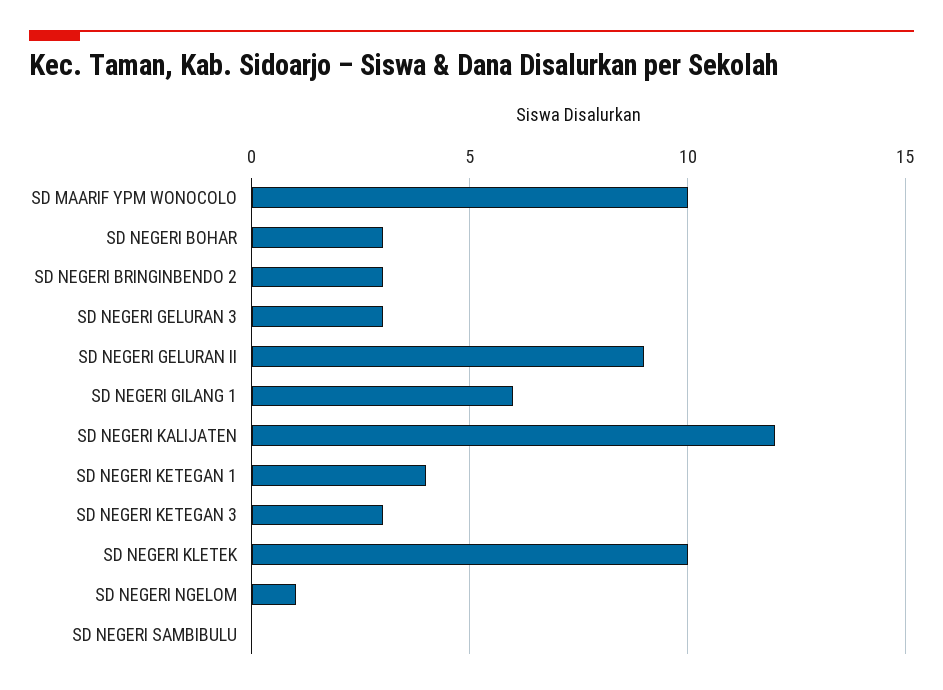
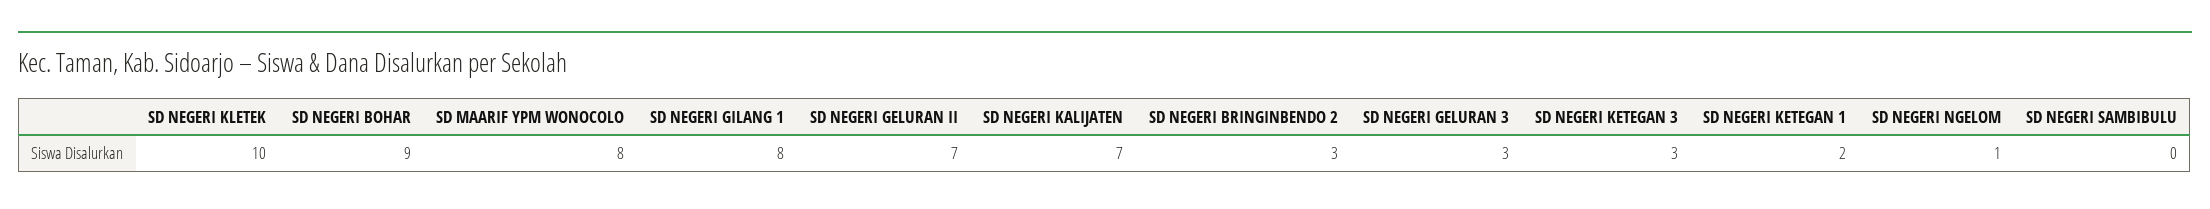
  {
-   "SD MAARIF YPM WONOCOLO": 10,
+   "SD MAARIF YPM WONOCOLO": 8,
-   "SD NEGERI BOHAR": 3,
+   "SD NEGERI BOHAR": 9,
    "SD NEGERI BRINGINBENDO 2": 3,
    "SD NEGERI GELURAN 3": 3,
-   "SD NEGERI GELURAN II": 9,
+   "SD NEGERI GELURAN II": 7,
-   "SD NEGERI GILANG 1": 6,
+   "SD NEGERI GILANG 1": 8,
-   "SD NEGERI KALIJATEN": 12,
+   "SD NEGERI KALIJATEN": 7,
-   "SD NEGERI KETEGAN 1": 4,
+   "SD NEGERI KETEGAN 1": 2,
    "SD NEGERI KETEGAN 3": 3,
    "SD NEGERI KLETEK": 10,
    "SD NEGERI NGELOM": 1,
    "SD NEGERI SAMBIBULU": 0
  }

